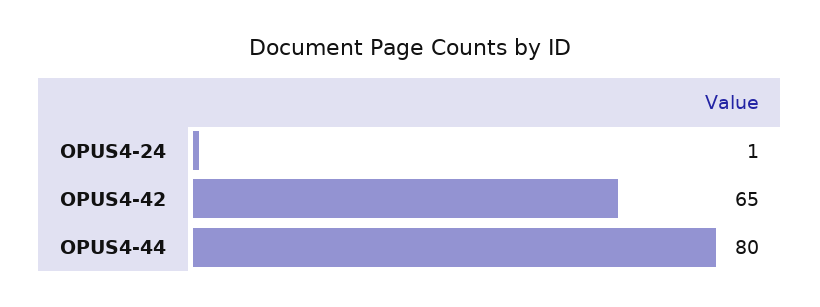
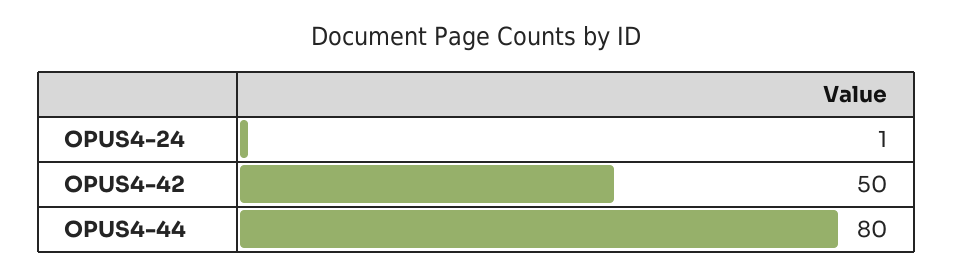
  {
    "OPUS4-24": 1,
-   "OPUS4-42": 65,
+   "OPUS4-42": 50,
    "OPUS4-44": 80
  }

